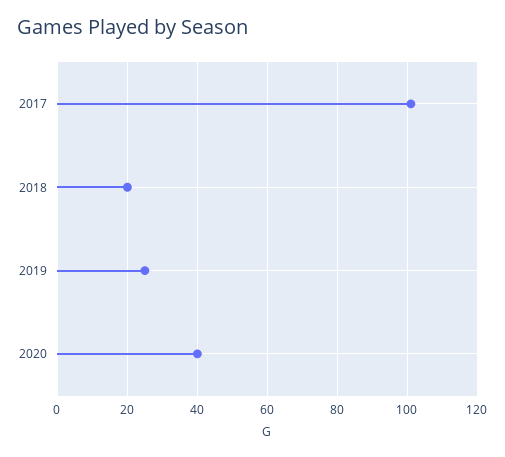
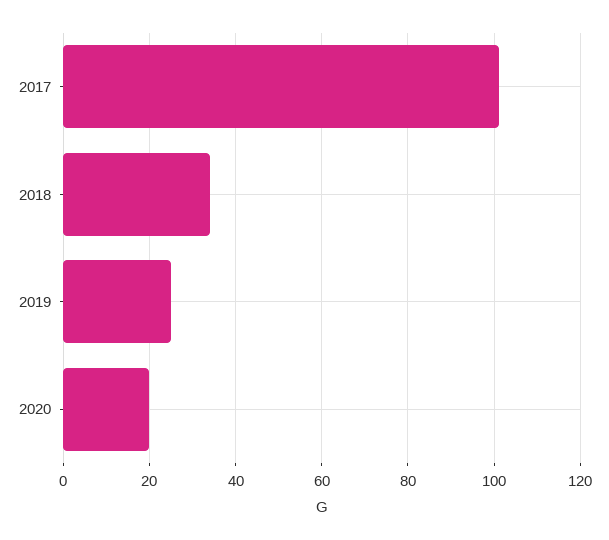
  {
    "2017": 100,
-   "2018": 20,
+   "2018": 35,
    "2019": 25,
-   "2020": 40
+   "2020": 20
  }

